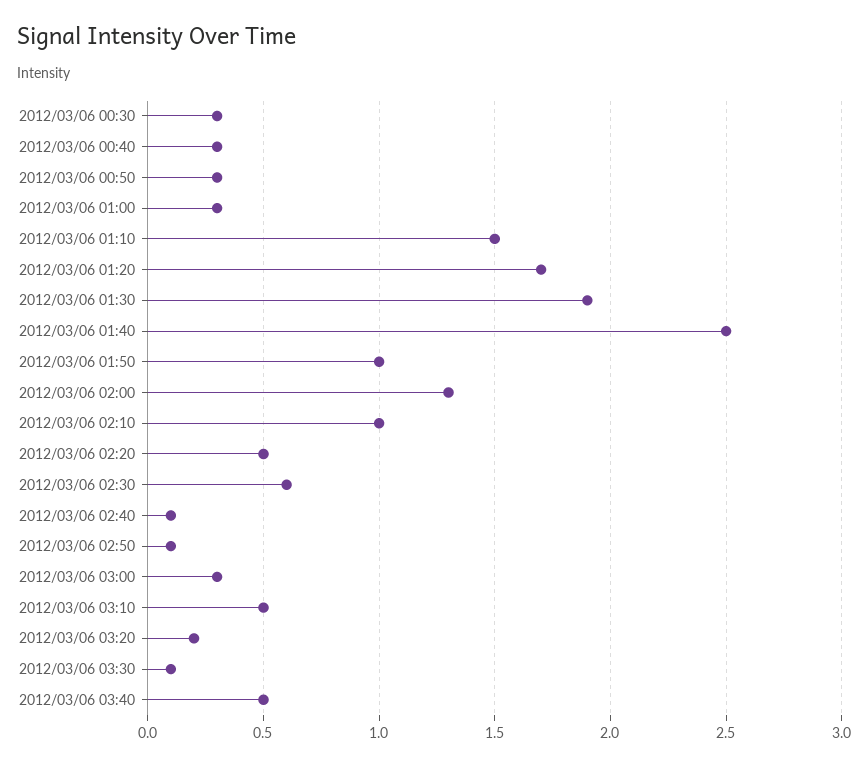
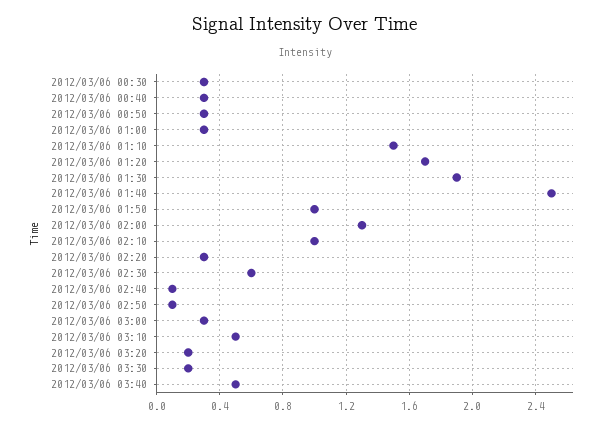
  {
    "2012/03/06 00:30": 0.3,
    "2012/03/06 00:40": 0.3,
    "2012/03/06 00:50": 0.3,
    "2012/03/06 01:00": 0.3,
    "2012/03/06 01:10": 1.5,
    "2012/03/06 01:20": 1.7,
    "2012/03/06 01:30": 1.9,
    "2012/03/06 01:40": 2.5,
    "2012/03/06 01:50": 1,
    "2012/03/06 02:00": 1.3,
    "2012/03/06 02:10": 1,
-   "2012/03/06 02:20": 0.5,
+   "2012/03/06 02:20": 0.3,
    "2012/03/06 02:30": 0.6,
    "2012/03/06 02:40": 0.1,
    "2012/03/06 02:50": 0.1,
    "2012/03/06 03:00": 0.3,
    "2012/03/06 03:10": 0.5,
    "2012/03/06 03:20": 0.2,
-   "2012/03/06 03:30": 0.1,
+   "2012/03/06 03:30": 0.2,
    "2012/03/06 03:40": 0.5
  }

